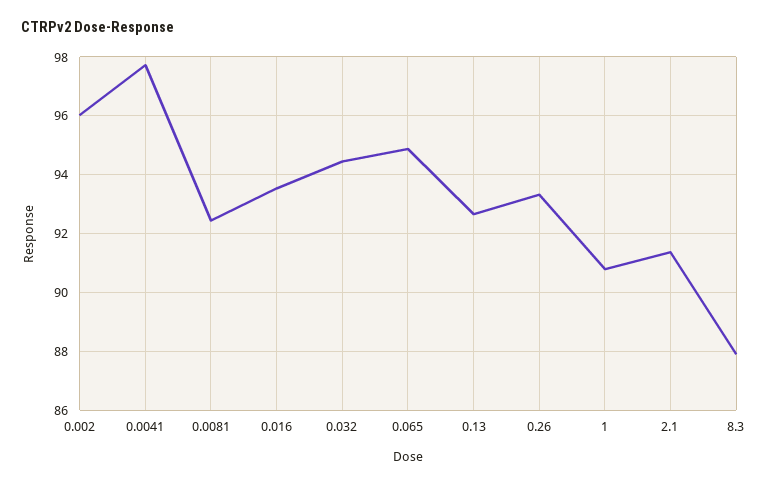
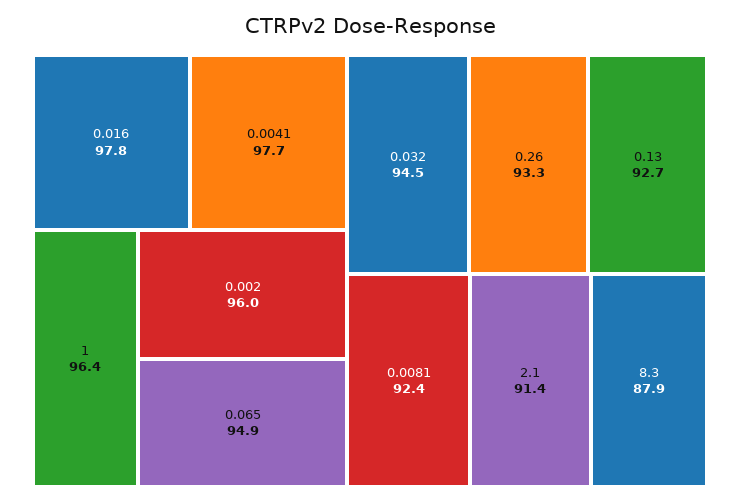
  {
    "0.002": 96,
    "0.0041": 97.7,
    "0.0081": 92.4,
-   "0.016": 93.5,
+   "0.016": 97.8,
    "0.032": 94.5,
    "0.065": 94.9,
    "0.13": 92.7,
    "0.26": 93.3,
-   "1": 90.75,
+   "1": 96.4,
    "2.1": 91.4,
    "8.3": 87.9
  }

